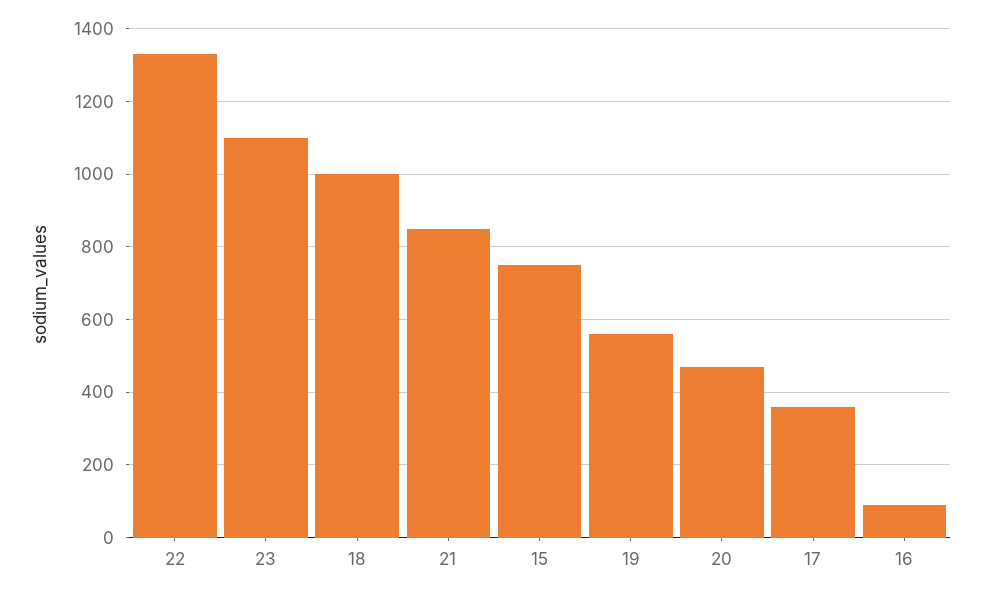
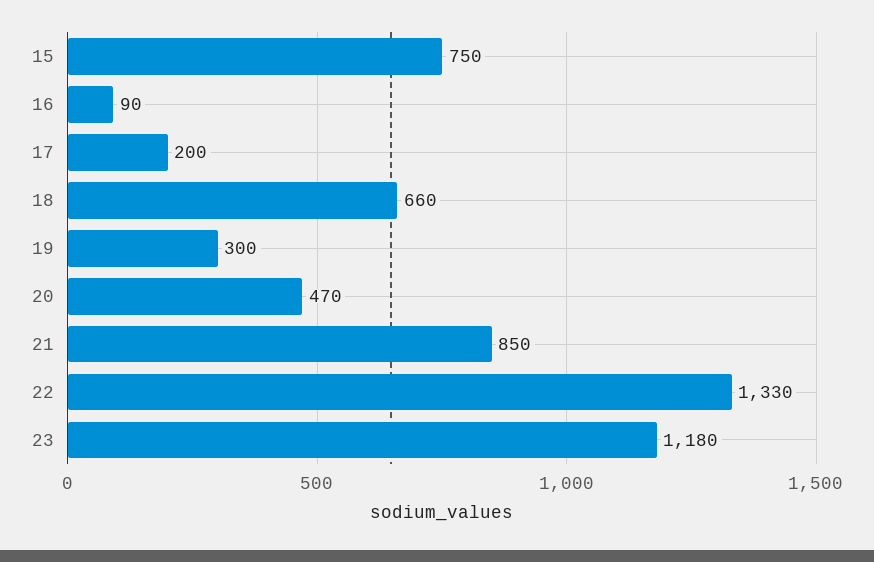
  {
    "22": 1330,
-   "23": 1100,
+   "23": 1180,
-   "18": 1000,
+   "18": 660,
    "21": 850,
    "15": 750,
-   "19": 560,
+   "19": 300,
    "20": 470,
-   "17": 360,
+   "17": 200,
    "16": 90
  }

